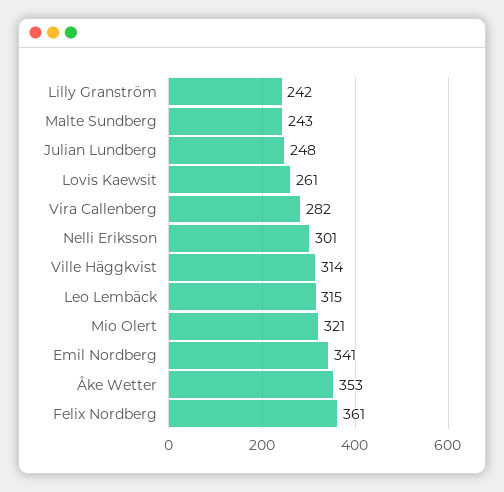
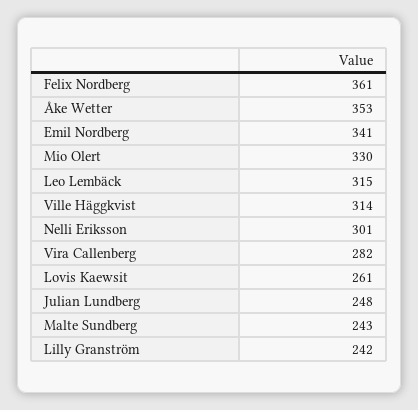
  {
    "Lilly Granström": 242,
    "Malte Sundberg": 243,
    "Julian Lundberg": 248,
    "Lovis Kaewsit": 261,
    "Vira Callenberg": 282,
    "Nelli Eriksson": 301,
    "Ville Häggkvist": 314,
    "Leo Lembäck": 315,
-   "Mio Olert": 321,
+   "Mio Olert": 330,
    "Emil Nordberg": 341,
    "Åke Wetter": 353,
    "Felix Nordberg": 361
  }

